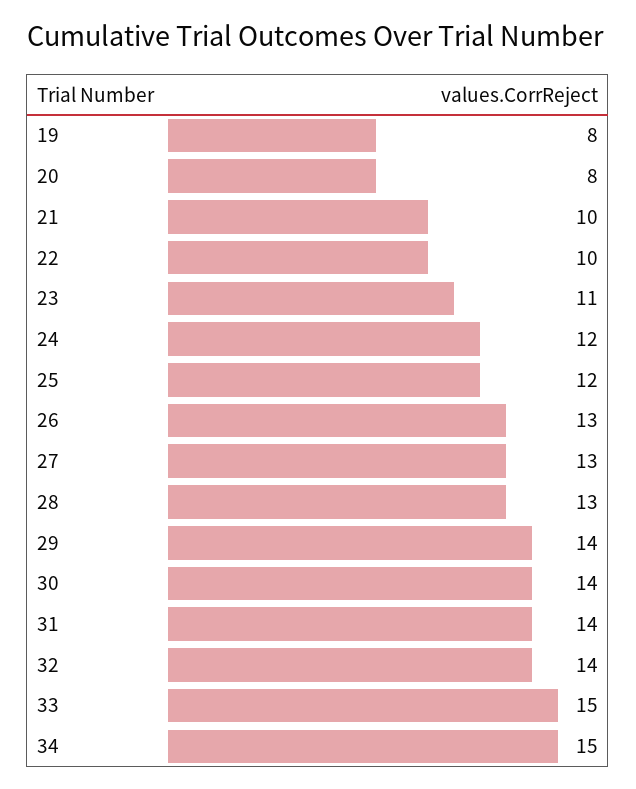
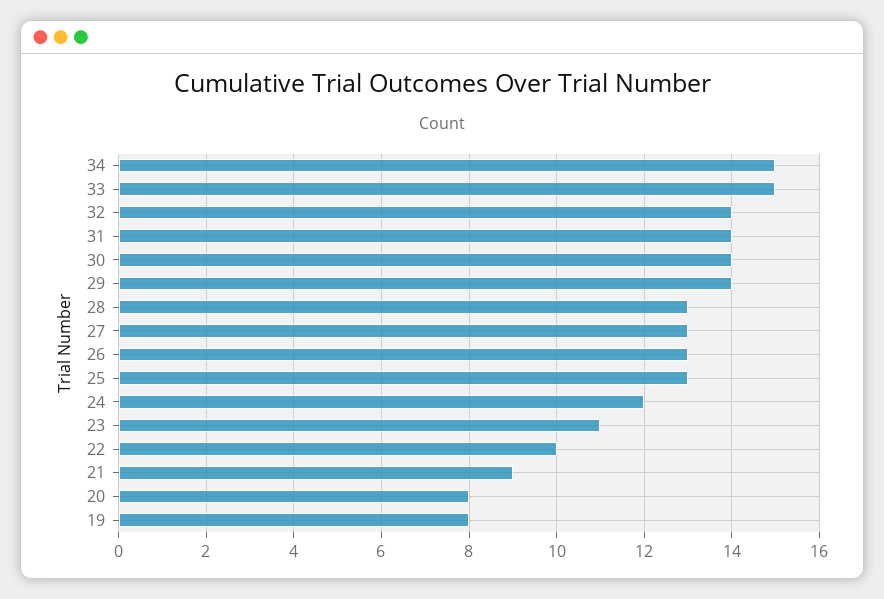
  {
    "19": 8,
    "20": 8,
-   "21": 10,
+   "21": 9,
    "22": 10,
    "23": 11,
    "24": 12,
-   "25": 12,
+   "25": 13,
    "26": 13,
    "27": 13,
    "28": 13,
    "29": 14,
    "30": 14,
    "31": 14,
    "32": 14,
    "33": 15,
    "34": 15
  }

